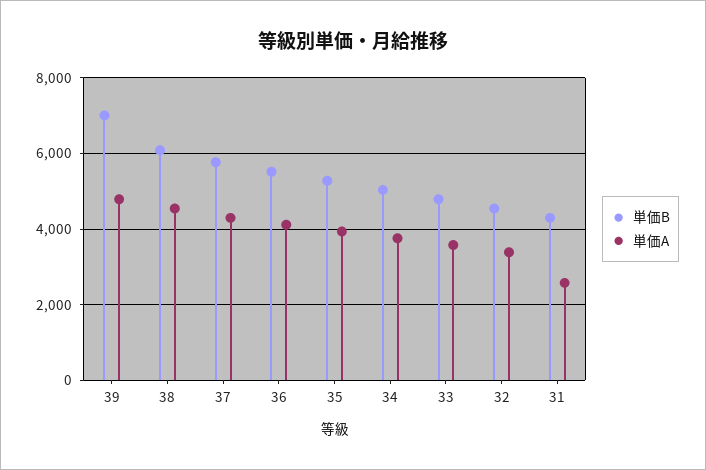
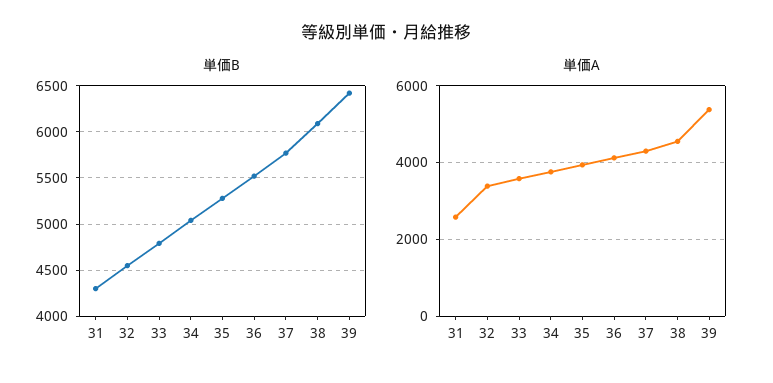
  {
    "単価B": {
-     "39": 7000,
+     "39": 6400,
      "38": 6100,
      "37": 5800,
      "36": 5500,
      "35": 5300,
      "34": 5000,
      "33": 4800,
      "32": 4600,
      "31": 4300
    },
    "単価A": {
-     "39": 4800,
+     "39": 5400,
      "38": 4600,
      "37": 4400,
      "36": 4200,
      "35": 4000,
      "34": 3800,
      "33": 3600,
      "32": 3400,
      "31": 2600
    }
  }

